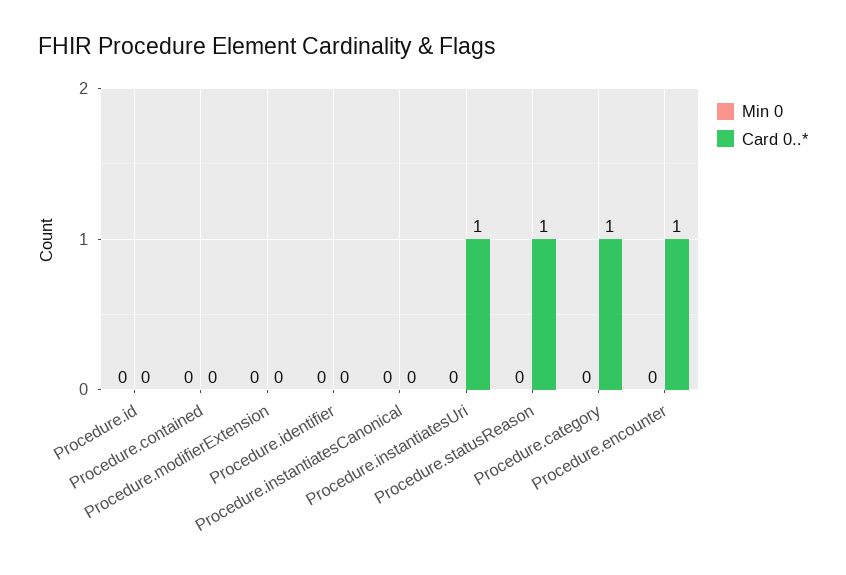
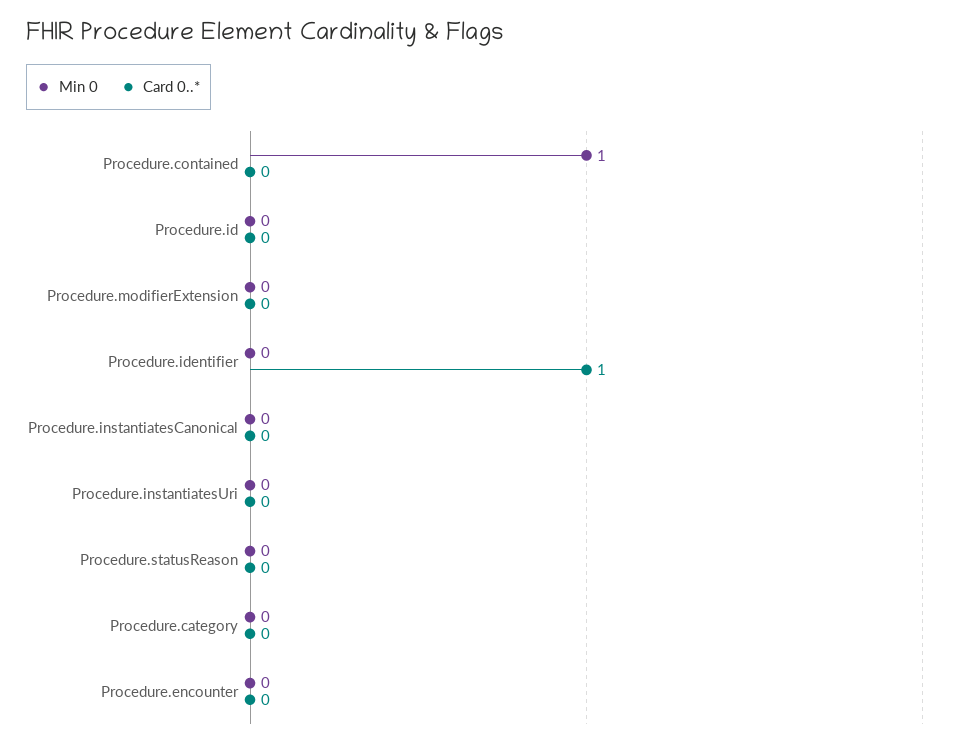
  {
    "Min 0": {
      "Procedure.id": 0,
-     "Procedure.contained": 0,
+     "Procedure.contained": 1,
      "Procedure.modifierExtension": 0,
      "Procedure.identifier": 0,
      "Procedure.instantiatesCanonical": 0,
      "Procedure.instantiatesUri": 0,
      "Procedure.statusReason": 0,
      "Procedure.category": 0,
      "Procedure.encounter": 0
    },
    "Card 0..*": {
      "Procedure.id": 0,
      "Procedure.contained": 0,
      "Procedure.modifierExtension": 0,
-     "Procedure.identifier": 0,
+     "Procedure.identifier": 1,
      "Procedure.instantiatesCanonical": 0,
-     "Procedure.instantiatesUri": 1,
+     "Procedure.instantiatesUri": 0,
-     "Procedure.statusReason": 1,
+     "Procedure.statusReason": 0,
-     "Procedure.category": 1,
+     "Procedure.category": 0,
-     "Procedure.encounter": 1
+     "Procedure.encounter": 0
    }
  }

